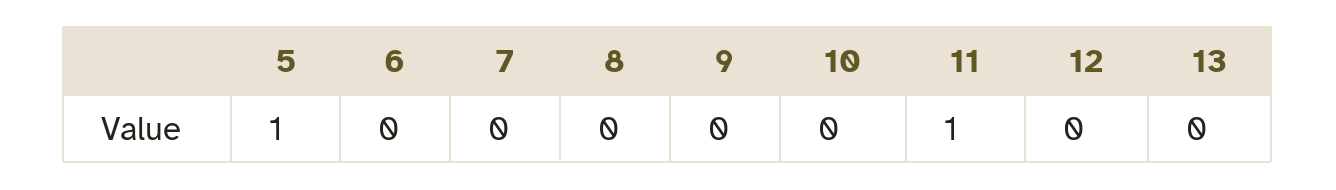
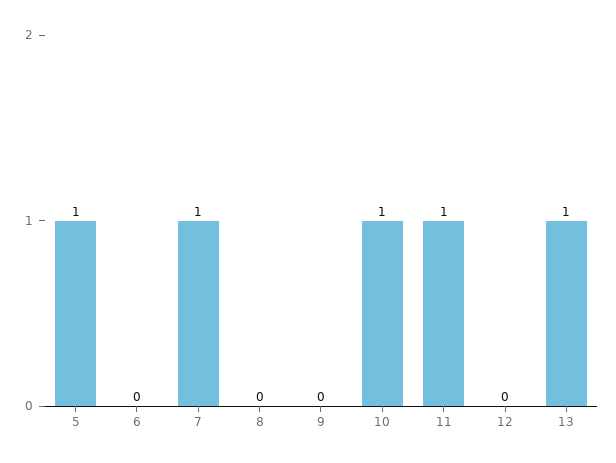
  {
    "5": 1,
    "6": 0,
-   "7": 0,
+   "7": 1,
    "8": 0,
    "9": 0,
-   "10": 0,
+   "10": 1,
    "11": 1,
    "12": 0,
-   "13": 0
+   "13": 1
  }

